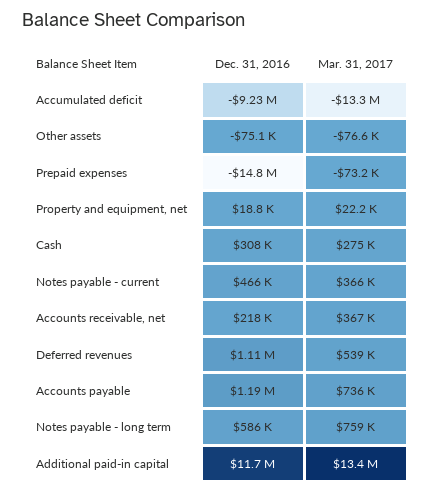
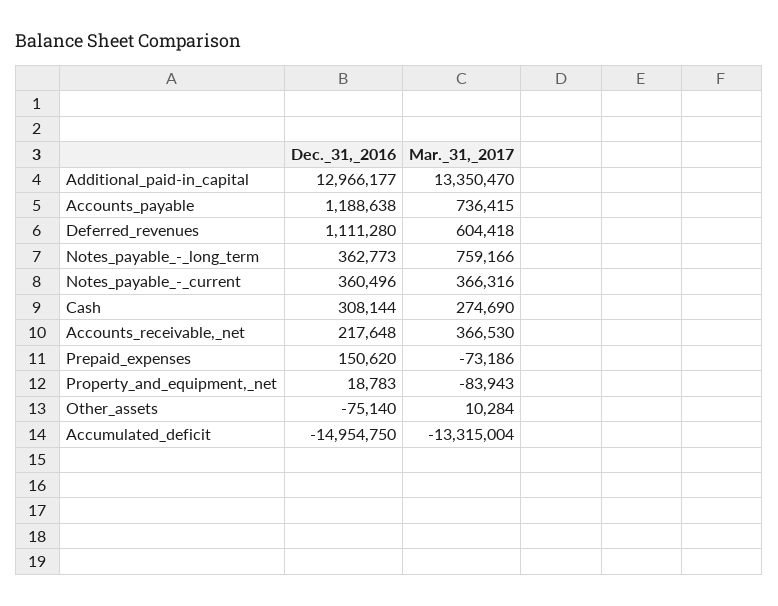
  {
    "Dec. 31, 2016": {
-     "Accumulated deficit": -9230000,
+     "Accumulated deficit": -14954750,
      "Other assets": -75140,
-     "Prepaid expenses": -14800000,
+     "Prepaid expenses": 150620,
      "Property and equipment, net": 18783,
      "Cash": 308144,
-     "Notes payable - current": 466000,
+     "Notes payable - current": 360496,
      "Accounts receivable, net": 217648,
      "Deferred revenues": 1111280,
      "Accounts payable": 1188638,
-     "Notes payable - long term": 586000,
+     "Notes payable - long term": 362773,
-     "Additional paid-in capital": 11700000
+     "Additional paid-in capital": 12966177
    },
    "Mar. 31, 2017": {
      "Accumulated deficit": -13315004,
-     "Other assets": -76600,
+     "Other assets": 10284,
      "Prepaid expenses": -73186,
-     "Property and equipment, net": 22200,
+     "Property and equipment, net": -83943,
      "Cash": 274690,
      "Notes payable - current": 366316,
      "Accounts receivable, net": 366530,
-     "Deferred revenues": 539000,
+     "Deferred revenues": 604418,
      "Accounts payable": 736415,
      "Notes payable - long term": 759166,
      "Additional paid-in capital": 13350470
    }
  }

